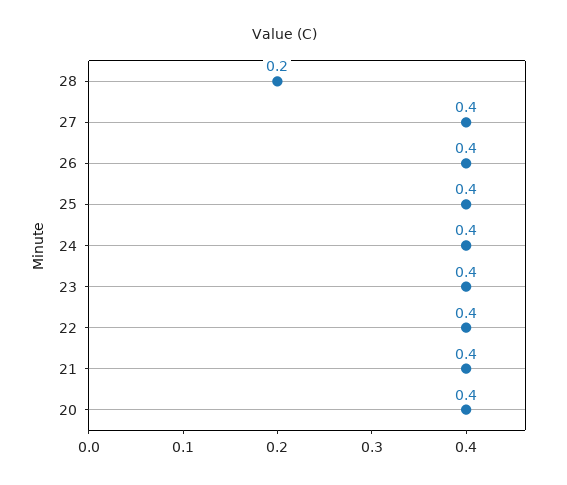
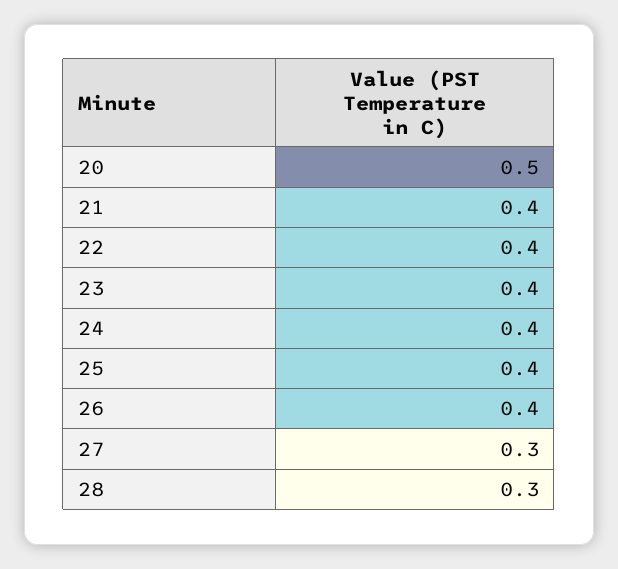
  {
-   "28": 0.2,
+   "28": 0.3,
-   "27": 0.4,
+   "27": 0.3,
    "26": 0.4,
    "25": 0.4,
    "24": 0.4,
    "23": 0.4,
    "22": 0.4,
    "21": 0.4,
-   "20": 0.4
+   "20": 0.5
  }

